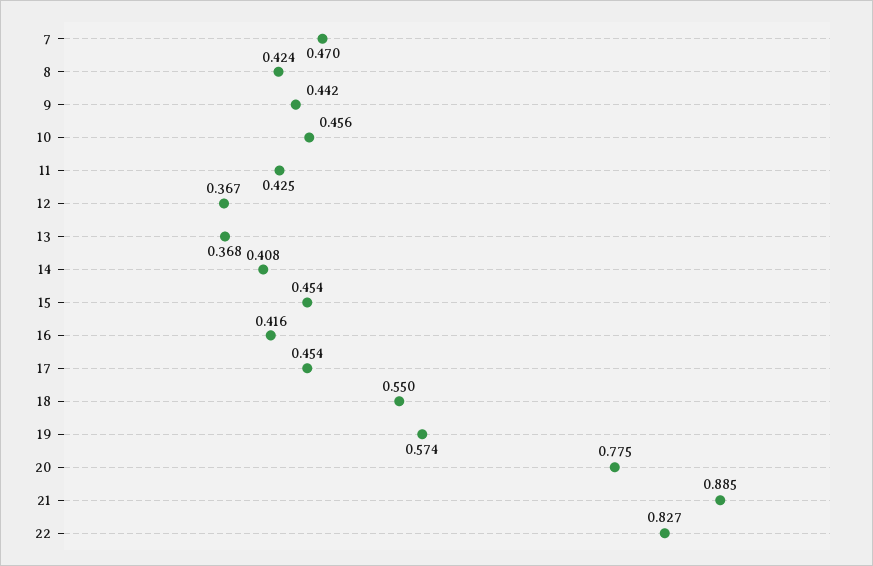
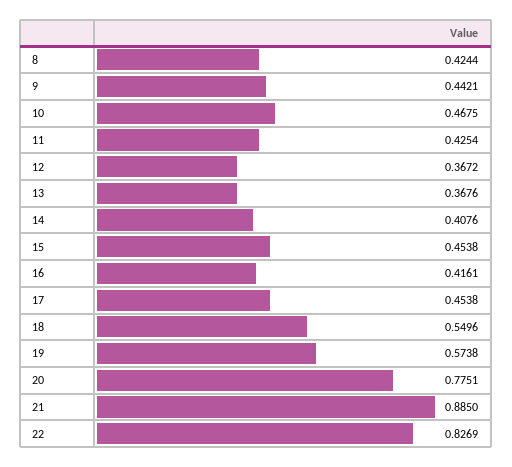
  {
-   "7": 0.47,
    "8": 0.4244,
    "9": 0.4421,
-   "10": 0.456,
+   "10": 0.4675,
    "11": 0.4254,
    "12": 0.3672,
    "13": 0.3676,
    "14": 0.4076,
    "15": 0.4538,
    "16": 0.4161,
    "17": 0.4538,
    "18": 0.5496,
    "19": 0.5738,
    "20": 0.7751,
    "21": 0.885,
    "22": 0.8269
  }

